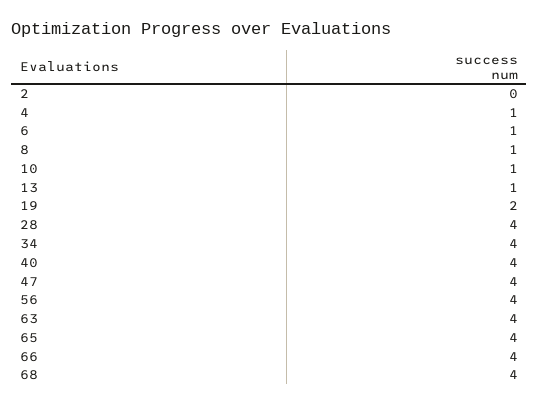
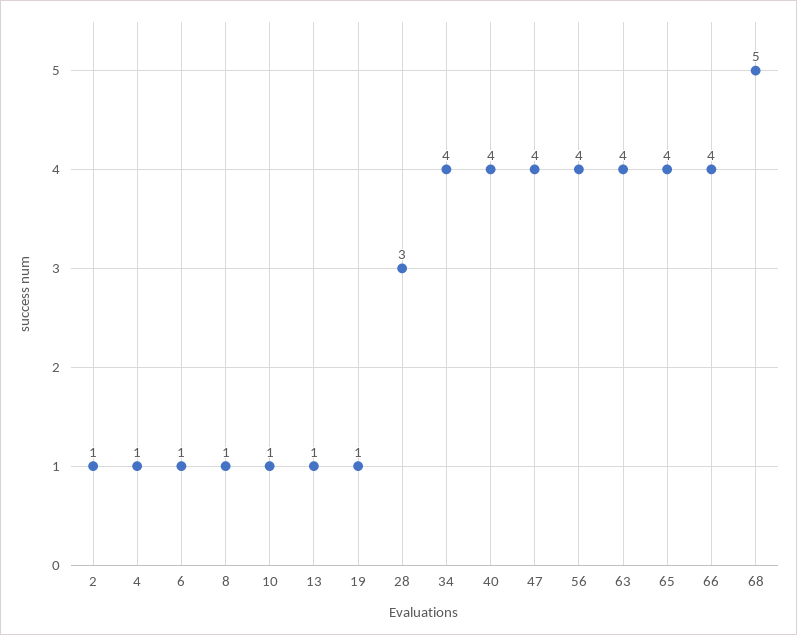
  {
-   "2": 0,
+   "2": 1,
    "4": 1,
    "6": 1,
    "8": 1,
    "10": 1,
    "13": 1,
-   "19": 2,
+   "19": 1,
-   "28": 4,
+   "28": 3,
    "34": 4,
    "40": 4,
    "47": 4,
    "56": 4,
    "63": 4,
    "65": 4,
    "66": 4,
-   "68": 4
+   "68": 5
  }

